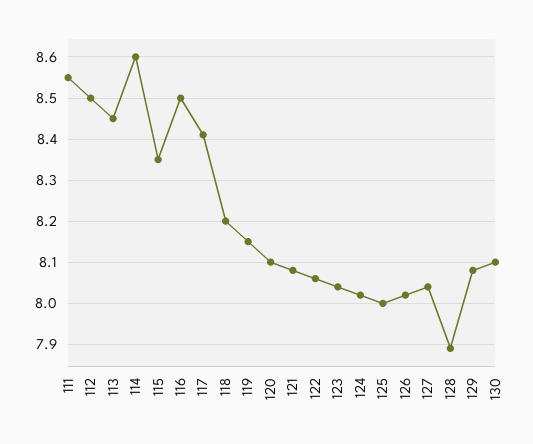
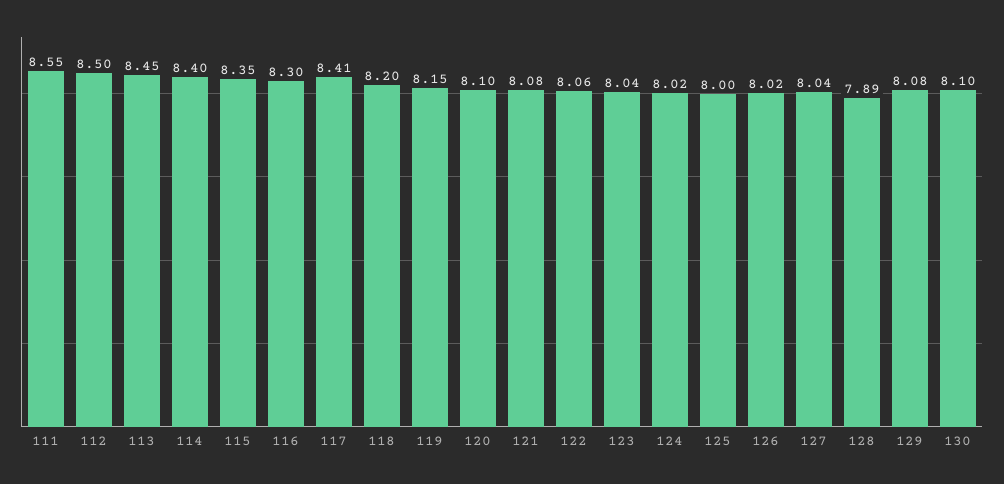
  {
    "111": 8.55,
    "112": 8.5,
    "113": 8.45,
-   "114": 8.6,
+   "114": 8.4,
    "115": 8.35,
-   "116": 8.5,
+   "116": 8.3,
    "117": 8.41,
    "118": 8.2,
    "119": 8.15,
    "120": 8.1,
    "121": 8.08,
    "122": 8.06,
    "123": 8.04,
    "124": 8.02,
    "125": 8,
    "126": 8.02,
    "127": 8.04,
    "128": 7.89,
    "129": 8.08,
    "130": 8.1
  }

